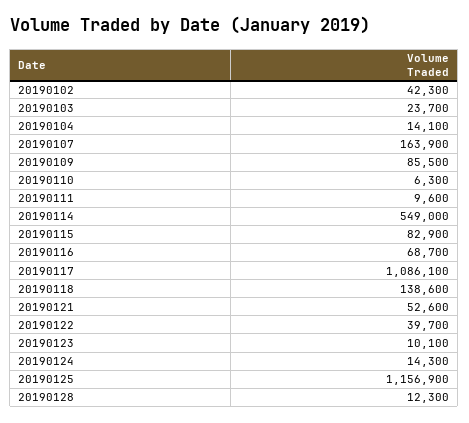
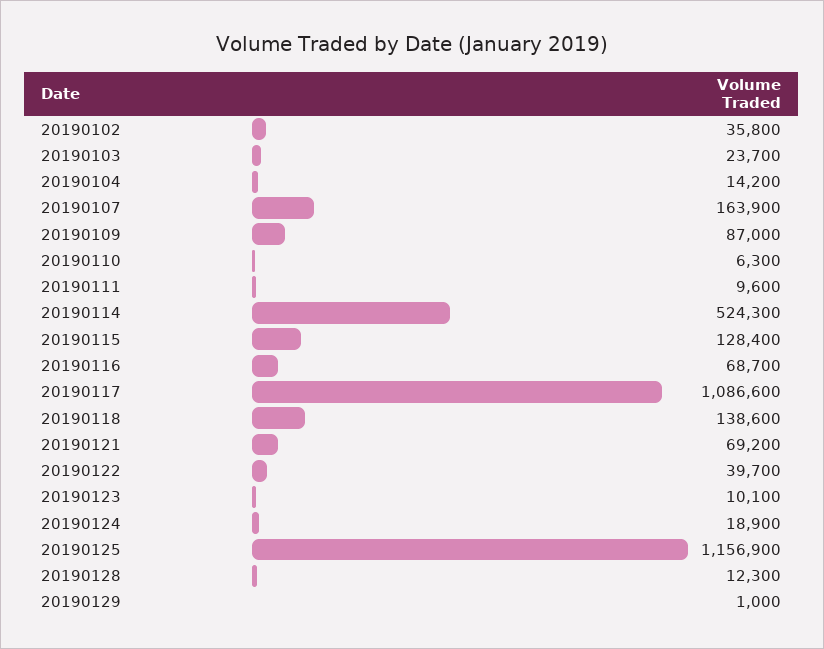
  {
-   "20190102": 42300,
+   "20190102": 35800,
    "20190103": 23700,
-   "20190104": 14100,
+   "20190104": 14200,
    "20190107": 163900,
-   "20190109": 85500,
+   "20190109": 87000,
    "20190110": 6300,
    "20190111": 9600,
-   "20190114": 549000,
+   "20190114": 524300,
-   "20190115": 82900,
+   "20190115": 128400,
    "20190116": 68700,
-   "20190117": 1086100,
+   "20190117": 1086600,
    "20190118": 138600,
-   "20190121": 52600,
+   "20190121": 69200,
    "20190122": 39700,
    "20190123": 10100,
-   "20190124": 14300,
+   "20190124": 18900,
    "20190125": 1156900,
-   "20190128": 12300
+   "20190128": 12300,
+   "20190129": 1000
  }

